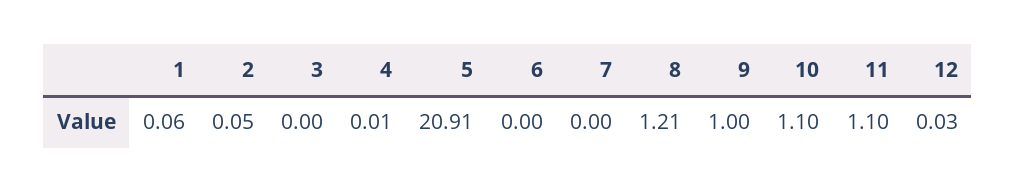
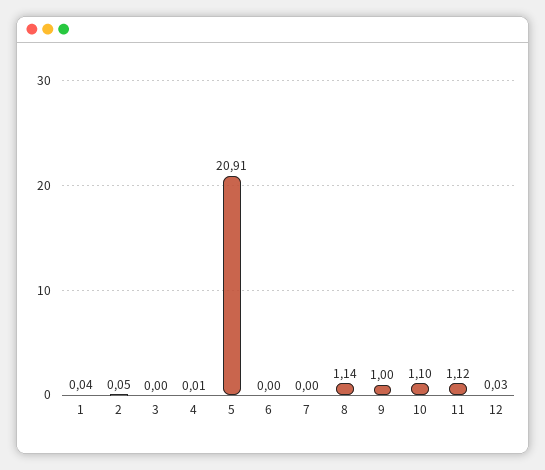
  {
-   "1": 0.06,
+   "1": 0.04,
    "2": 0.05,
    "3": 0,
    "4": 0.01,
    "5": 20.91,
    "6": 0,
    "7": 0,
-   "8": 1.21,
+   "8": 1.14,
    "9": 1,
    "10": 1.1,
-   "11": 1.1,
+   "11": 1.12,
    "12": 0.03
  }

